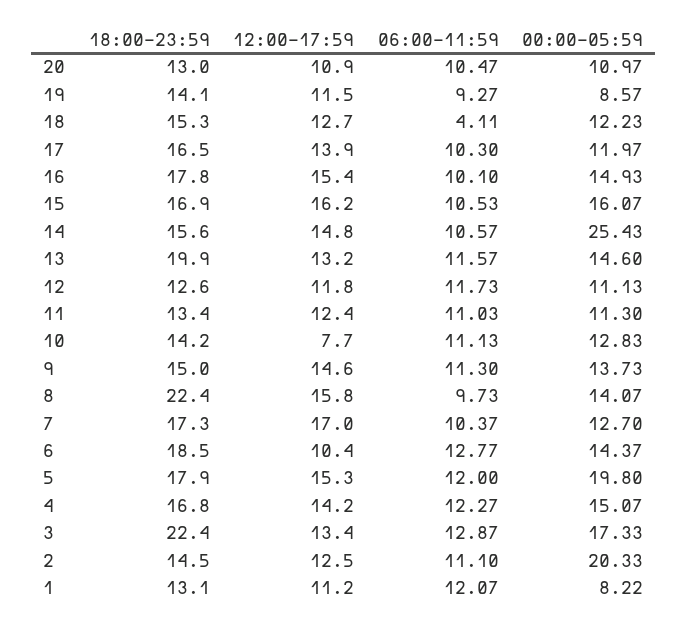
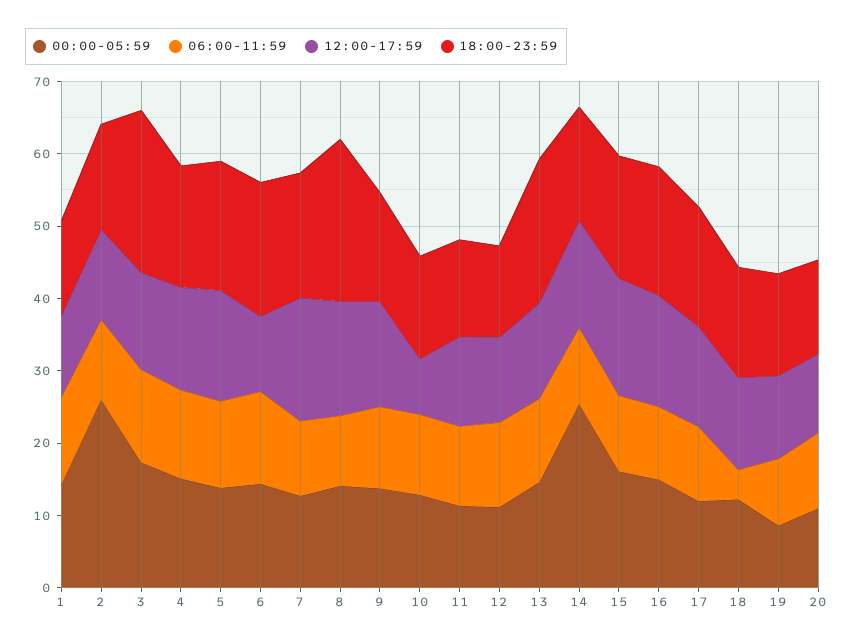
  {
    "18:00-23:59": {
      "20": 13,
      "19": 14.1,
      "18": 15.3,
      "17": 16.5,
      "16": 17.8,
      "15": 16.9,
      "14": 15.6,
      "13": 19.9,
      "12": 12.6,
      "11": 13.4,
      "10": 14.2,
      "9": 15,
      "8": 22.4,
      "7": 17.3,
      "6": 18.5,
      "5": 17.9,
      "4": 16.8,
      "3": 22.4,
      "2": 14.5,
      "1": 13.1
    },
    "12:00-17:59": {
      "20": 10.9,
      "19": 11.5,
      "18": 12.7,
      "17": 13.9,
      "16": 15.4,
      "15": 16.2,
      "14": 14.8,
      "13": 13.2,
      "12": 11.8,
      "11": 12.4,
      "10": 7.7,
      "9": 14.6,
      "8": 15.8,
      "7": 17,
      "6": 10.4,
      "5": 15.3,
      "4": 14.2,
      "3": 13.4,
      "2": 12.5,
      "1": 11.2
    },
    "06:00-11:59": {
      "20": 10.47,
      "19": 9.27,
      "18": 4.11,
      "17": 10.3,
      "16": 10.1,
      "15": 10.53,
      "14": 10.57,
      "13": 11.57,
      "12": 11.73,
      "11": 11.03,
      "10": 11.13,
      "9": 11.3,
      "8": 9.73,
      "7": 10.37,
      "6": 12.77,
      "5": 12,
      "4": 12.27,
      "3": 12.87,
      "2": 11.1,
      "1": 12.07
    },
    "00:00-05:59": {
      "20": 10.97,
      "19": 8.57,
      "18": 12.23,
      "17": 11.97,
      "16": 14.93,
      "15": 16.07,
      "14": 25.43,
      "13": 14.6,
      "12": 11.13,
      "11": 11.3,
      "10": 12.83,
      "9": 13.73,
      "8": 14.07,
      "7": 12.7,
      "6": 14.37,
-     "5": 19.8,
+     "5": 14,
      "4": 15.07,
      "3": 17.33,
-     "2": 20.33,
+     "2": 26,
-     "1": 8.22
+     "1": 14
    }
  }

